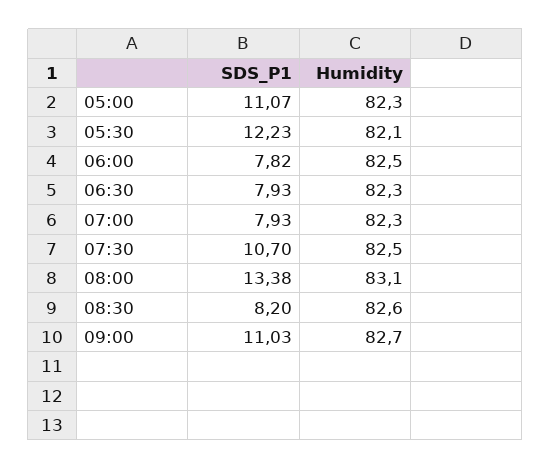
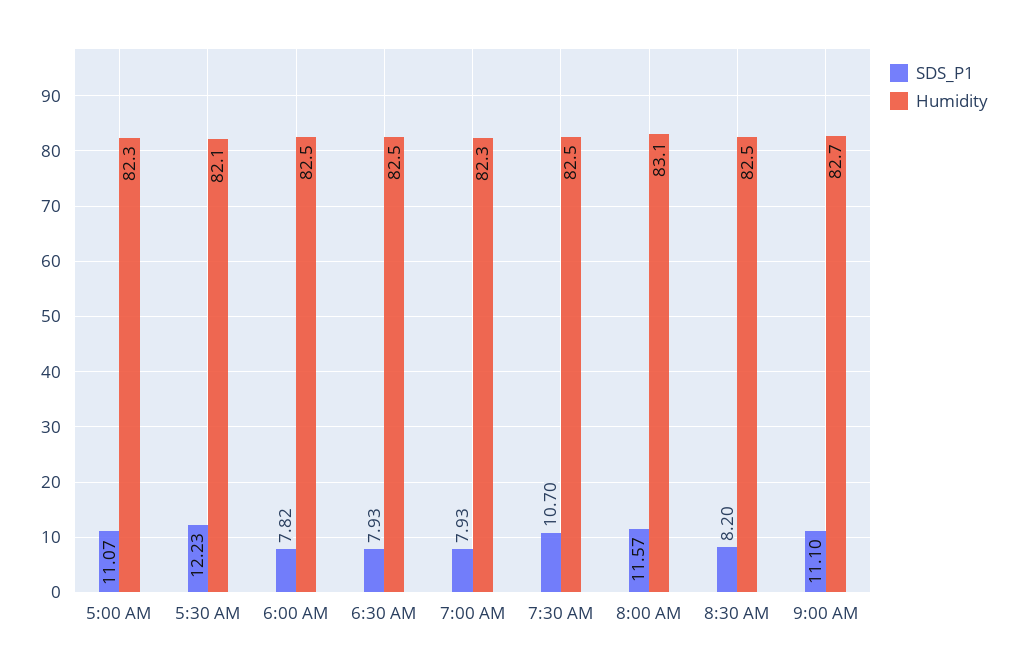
  {
    "SDS_P1": {
      "05:00": 11.07,
      "05:30": 12.23,
      "06:00": 7.82,
      "06:30": 7.93,
      "07:00": 7.93,
      "07:30": 10.7,
-     "08:00": 13.38,
+     "08:00": 11.57,
      "08:30": 8.2,
-     "09:00": 11.03
+     "09:00": 11.1
    },
    "Humidity": {
      "05:00": 82.3,
      "05:30": 82.1,
      "06:00": 82.5,
-     "06:30": 82.3,
+     "06:30": 82.5,
      "07:00": 82.3,
      "07:30": 82.5,
      "08:00": 83.1,
-     "08:30": 82.6,
+     "08:30": 82.5,
      "09:00": 82.7
    }
  }

